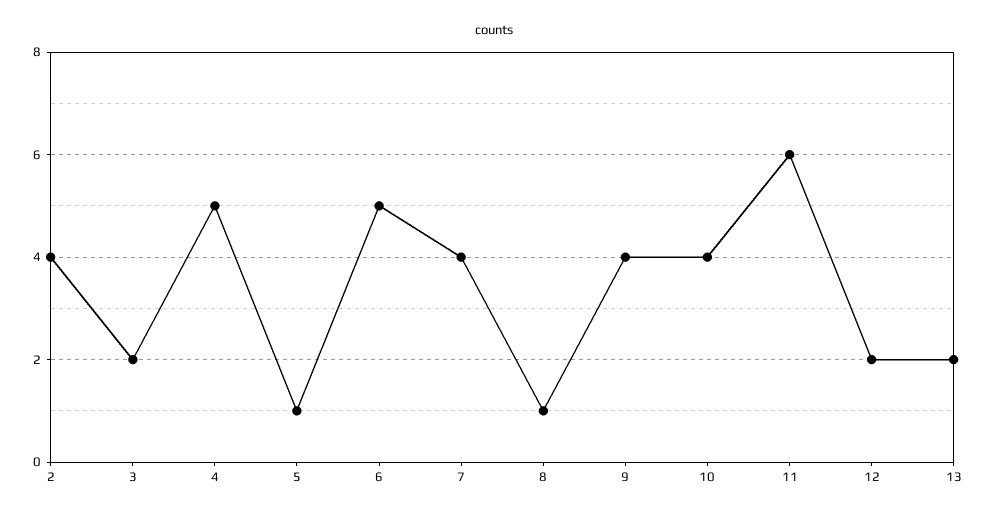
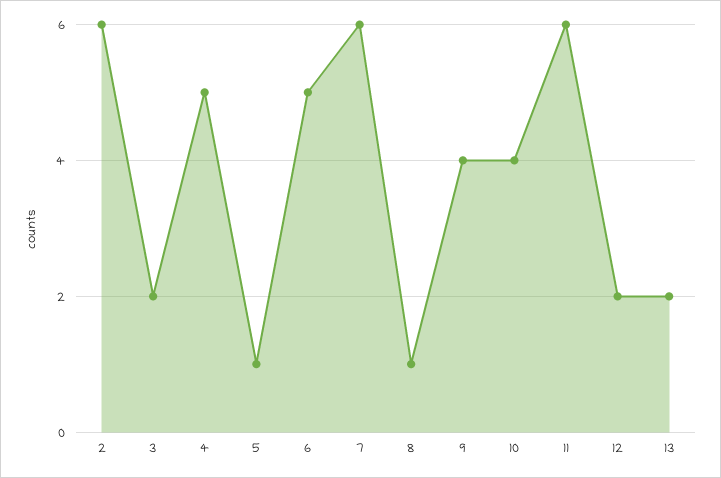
  {
-   "2": 4,
+   "2": 6,
    "3": 2,
    "4": 5,
    "5": 1,
    "6": 5,
-   "7": 4,
+   "7": 6,
    "8": 1,
    "9": 4,
    "10": 4,
    "11": 6,
    "12": 2,
    "13": 2
  }

